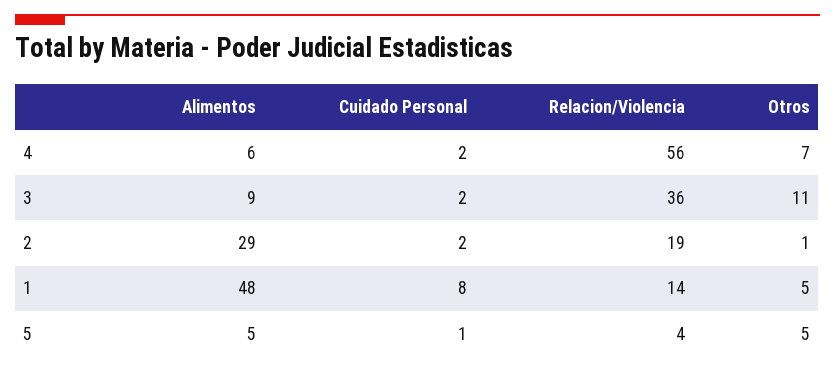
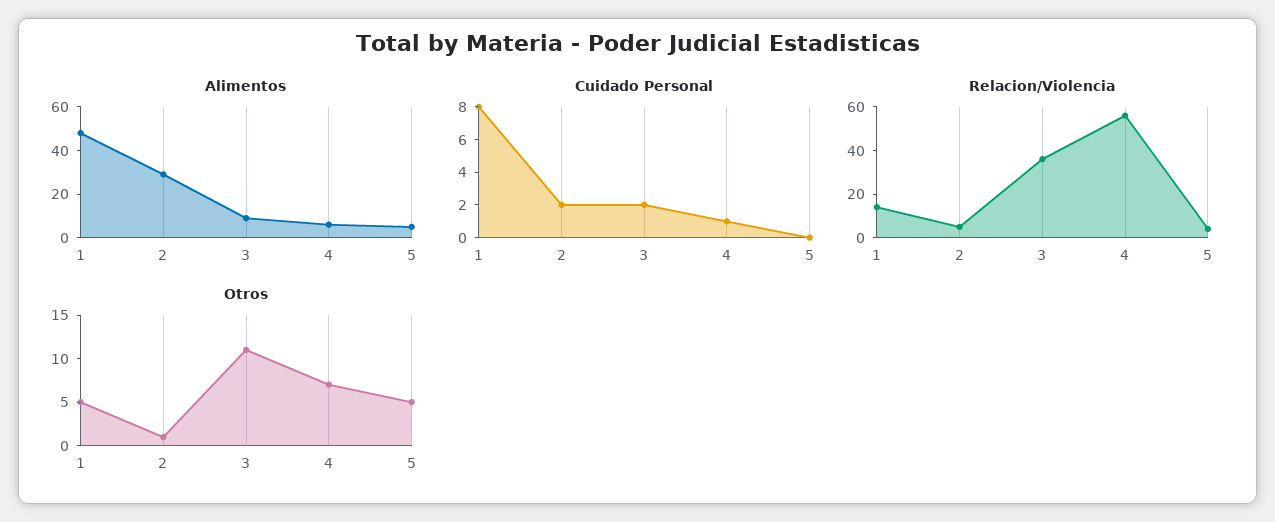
  {
    "Alimentos": {
      "4": 6,
      "3": 9,
      "2": 29,
      "1": 48,
      "5": 5
    },
    "Cuidado Personal": {
-     "4": 2,
+     "4": 1,
      "3": 2,
      "2": 2,
      "1": 8,
-     "5": 1
+     "5": 0
    },
    "Relacion/Violencia": {
      "4": 56,
      "3": 36,
-     "2": 19,
+     "2": 5,
      "1": 14,
      "5": 4
    },
    "Otros": {
      "4": 7,
      "3": 11,
      "2": 1,
      "1": 5,
      "5": 5
    }
  }

